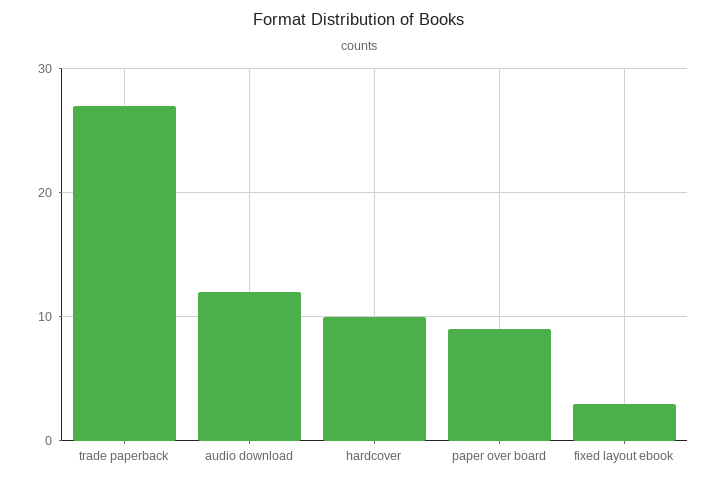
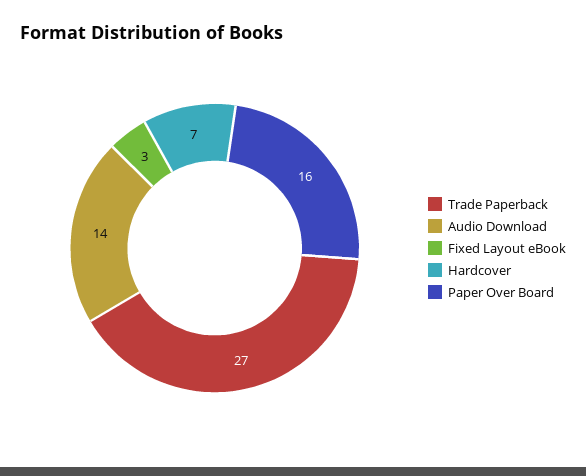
  {
    "trade paperback": 27,
-   "audio download": 12,
+   "audio download": 14,
-   "hardcover": 10,
+   "hardcover": 7,
-   "paper over board": 9,
+   "paper over board": 16,
    "fixed layout ebook": 3
  }

